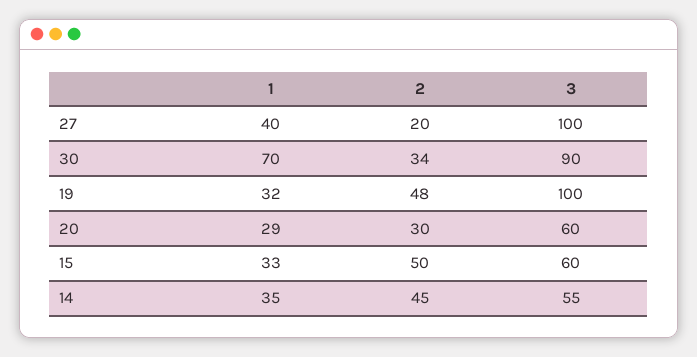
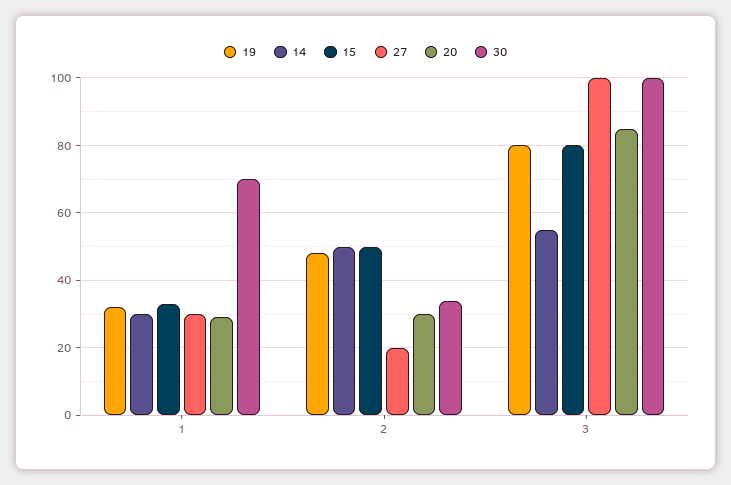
  {
    "27": {
-     "1": 40,
+     "1": 30,
      "2": 20,
      "3": 100
    },
    "30": {
      "1": 70,
      "2": 34,
-     "3": 90
+     "3": 100
    },
    "19": {
      "1": 32,
      "2": 48,
-     "3": 100
+     "3": 80
    },
    "20": {
      "1": 29,
      "2": 30,
-     "3": 60
+     "3": 85
    },
    "15": {
      "1": 33,
      "2": 50,
-     "3": 60
+     "3": 80
    },
    "14": {
-     "1": 35,
+     "1": 30,
-     "2": 45,
+     "2": 50,
      "3": 55
    }
  }

